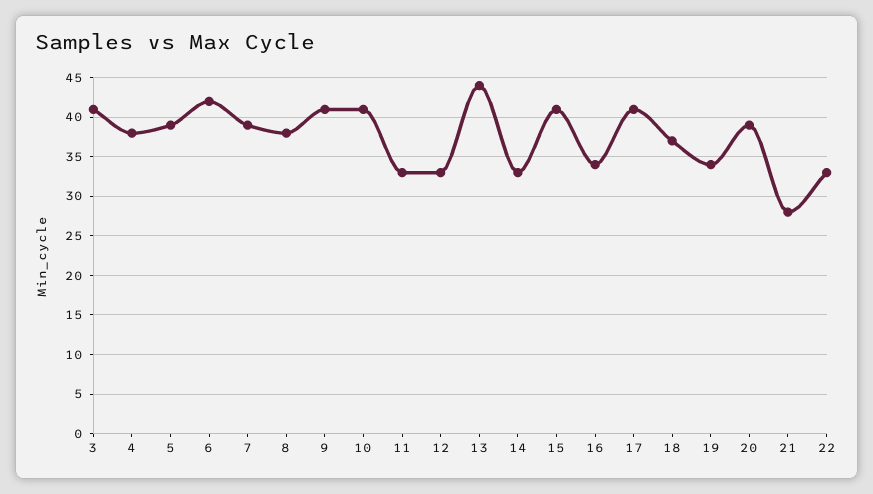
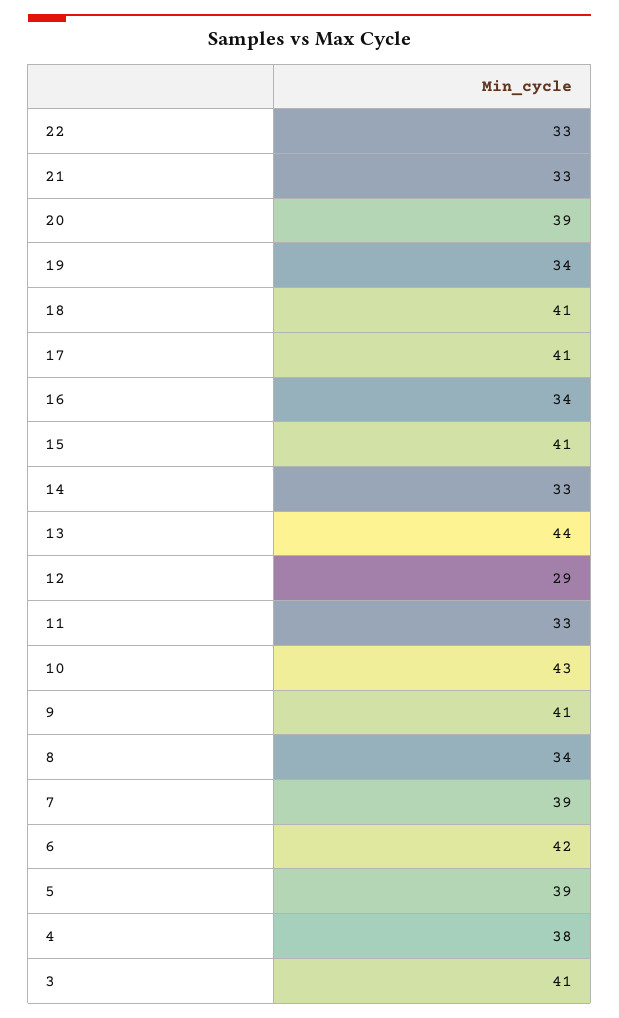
  {
    "3": 41,
    "4": 38,
    "5": 39,
    "6": 42,
    "7": 39,
-   "8": 38,
+   "8": 34,
    "9": 41,
-   "10": 41,
+   "10": 43,
    "11": 33,
-   "12": 33,
+   "12": 29,
    "13": 44,
    "14": 33,
    "15": 41,
    "16": 34,
    "17": 41,
-   "18": 37,
+   "18": 41,
    "19": 34,
    "20": 39,
-   "21": 28,
+   "21": 33,
    "22": 33
  }

